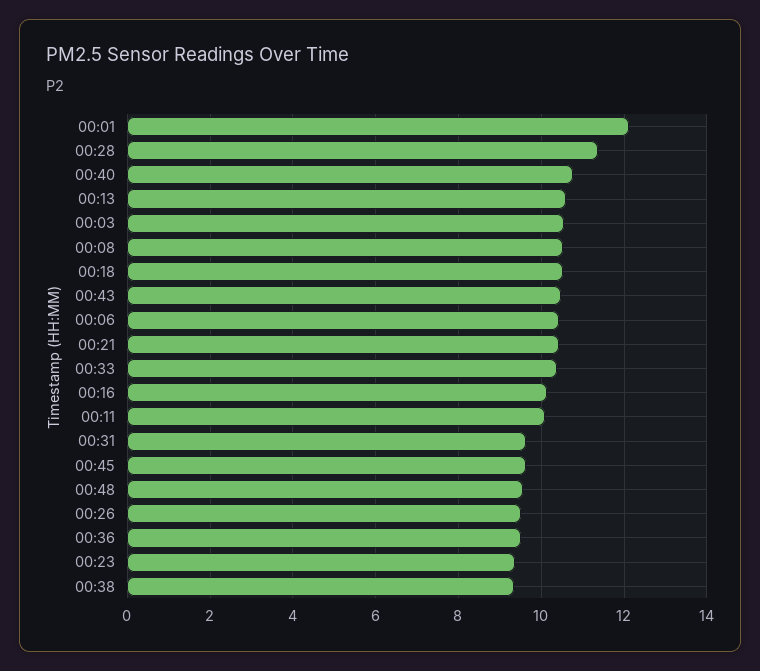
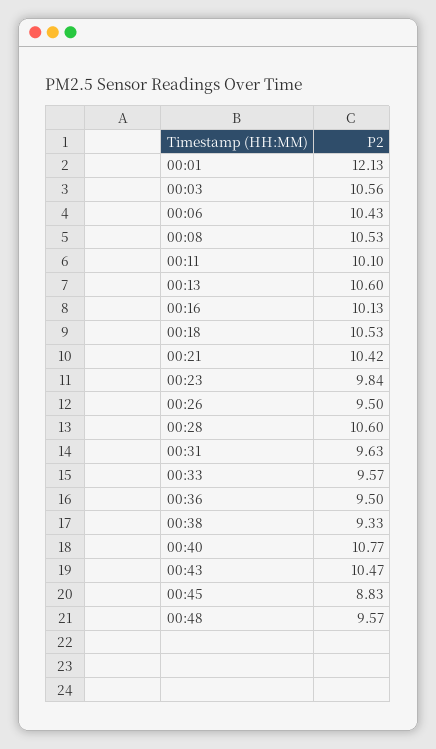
  {
    "00:01": 12.13,
-   "00:28": 11.4,
+   "00:28": 10.6,
    "00:40": 10.77,
    "00:13": 10.6,
    "00:03": 10.56,
    "00:08": 10.53,
    "00:18": 10.53,
    "00:43": 10.47,
    "00:06": 10.43,
    "00:21": 10.42,
-   "00:33": 10.4,
+   "00:33": 9.57,
    "00:16": 10.13,
    "00:11": 10.1,
    "00:31": 9.63,
-   "00:45": 9.6,
+   "00:45": 8.83,
    "00:48": 9.57,
    "00:26": 9.5,
    "00:36": 9.5,
-   "00:23": 9.4,
+   "00:23": 9.84,
    "00:38": 9.33
  }

